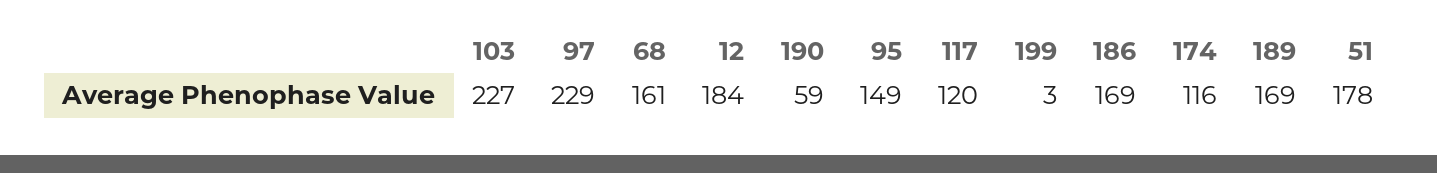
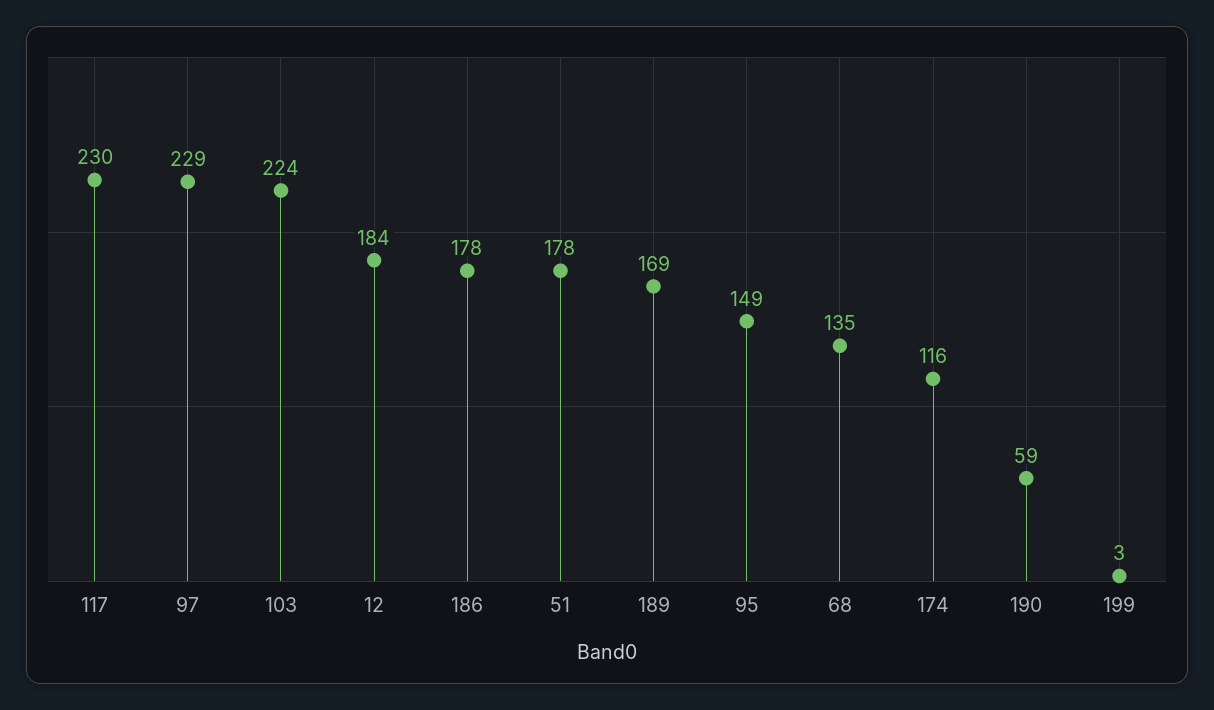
  {
-   "103": 227,
+   "103": 224,
    "97": 229,
-   "68": 161,
+   "68": 135,
    "12": 184,
    "190": 59,
    "95": 149,
-   "117": 120,
+   "117": 230,
    "199": 3,
-   "186": 169,
+   "186": 178,
    "174": 116,
    "189": 169,
    "51": 178
  }

